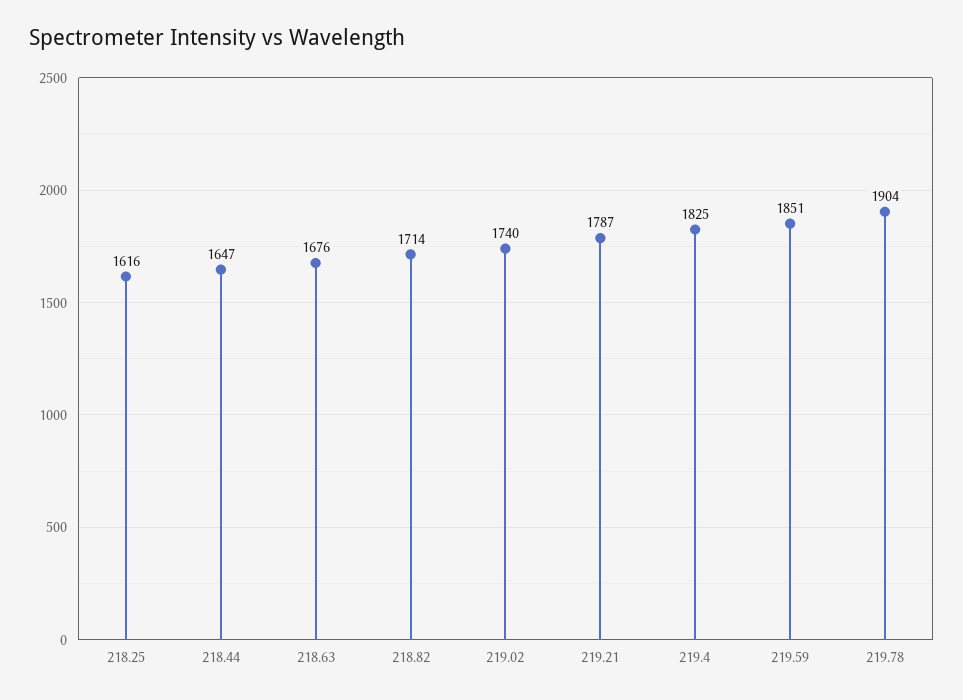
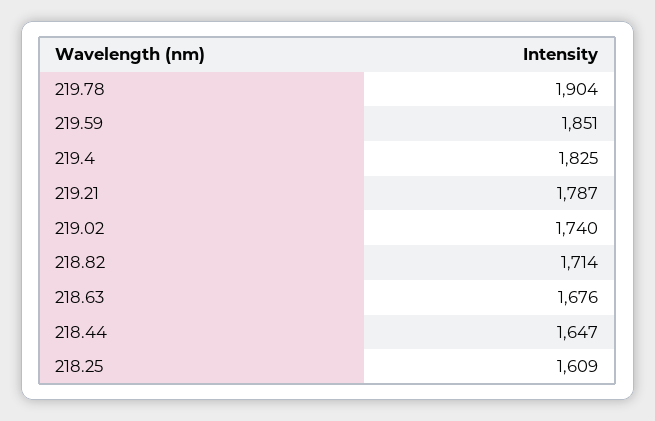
  {
-   "218.25": 1616,
+   "218.25": 1609,
    "218.44": 1647,
    "218.63": 1676,
    "218.82": 1714,
    "219.02": 1740,
    "219.21": 1787,
    "219.4": 1825,
    "219.59": 1851,
    "219.78": 1904
  }

